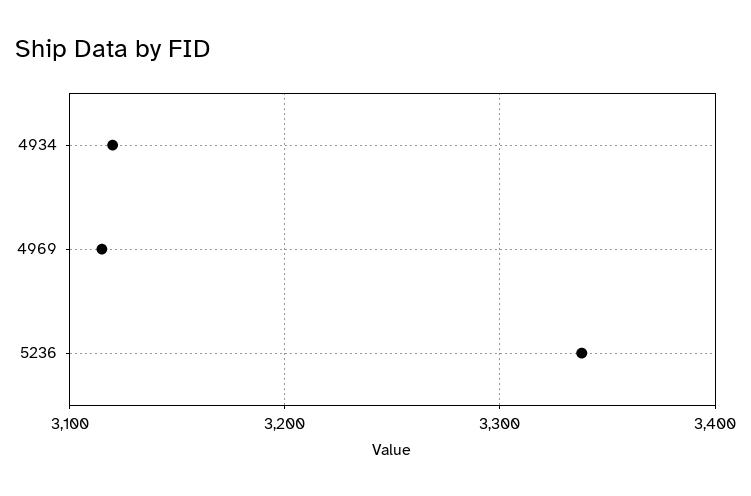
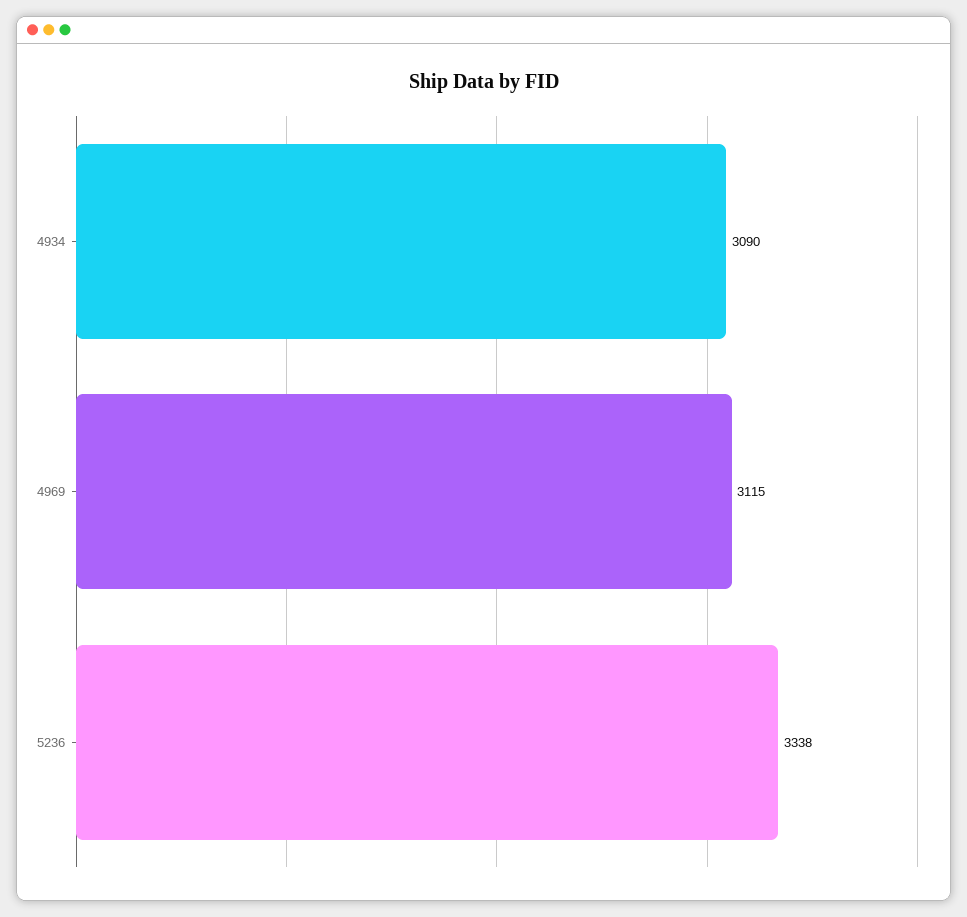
  {
-   "4934": 3120,
+   "4934": 3090,
    "4969": 3115,
    "5236": 3338
  }

